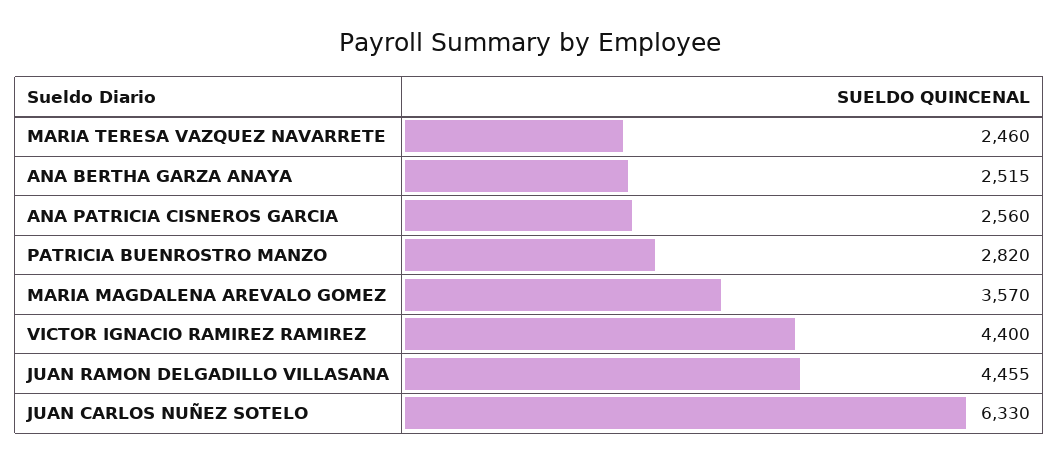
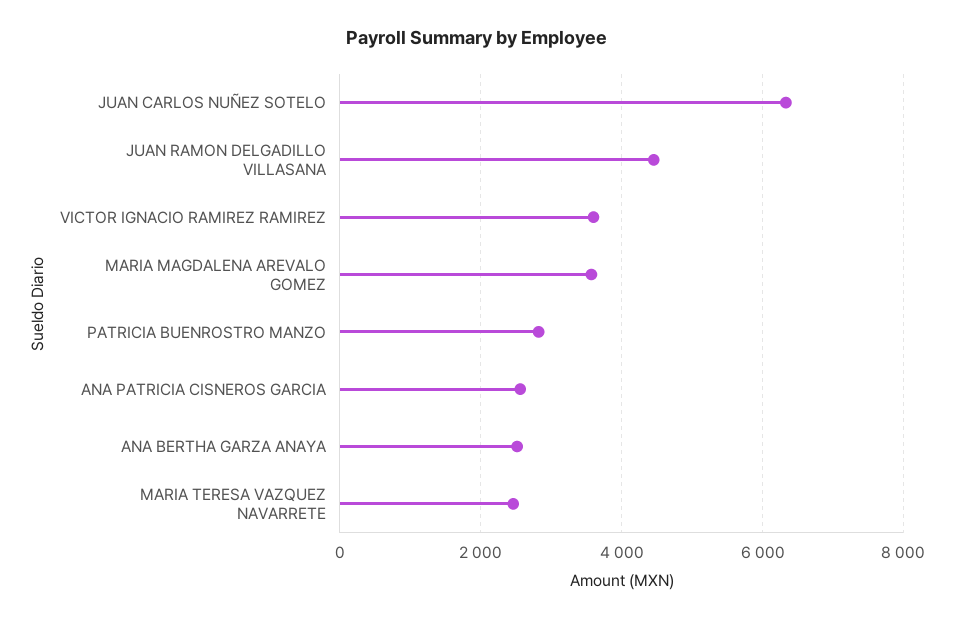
  {
    "MARIA TERESA VAZQUEZ NAVARRETE": 2460,
    "ANA BERTHA GARZA ANAYA": 2515,
    "ANA PATRICIA CISNEROS GARCIA": 2560,
    "PATRICIA BUENROSTRO MANZO": 2820,
    "MARIA MAGDALENA AREVALO GOMEZ": 3570,
-   "VICTOR IGNACIO RAMIREZ RAMIREZ": 4400,
+   "VICTOR IGNACIO RAMIREZ RAMIREZ": 3600,
    "JUAN RAMON DELGADILLO VILLASANA": 4455,
    "JUAN CARLOS NUÑEZ SOTELO": 6330
  }

